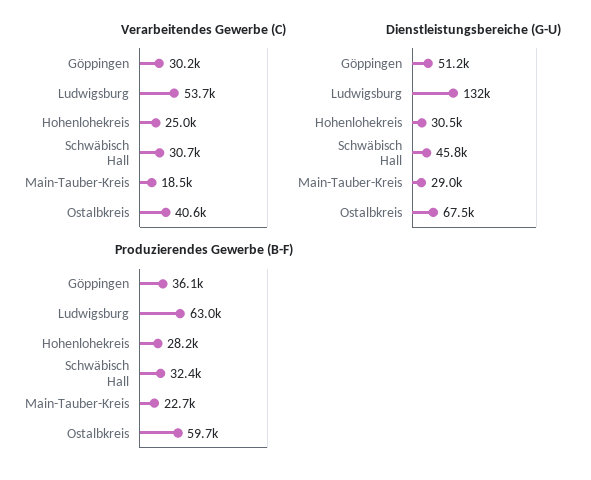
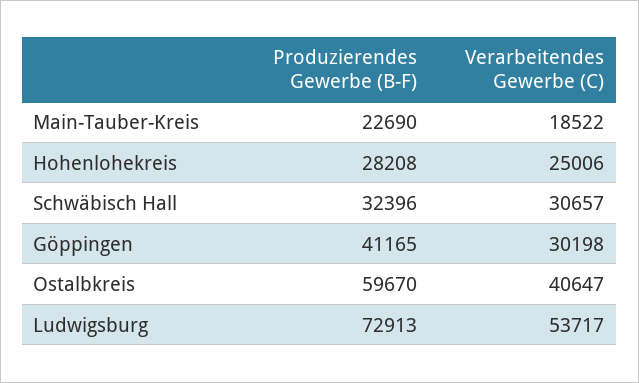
  {
    "Verarbeitendes Gewerbe (C)": {
      "Göppingen": 30198,
      "Ludwigsburg": 53717,
      "Hohenlohekreis": 25006,
      "Schwäbisch Hall": 30657,
      "Main-Tauber-Kreis": 18522,
      "Ostalbkreis": 40647
    },
-   "Dienstleistungsbereiche (G-U)": {
-     "Göppingen": 51200,
-     "Ludwigsburg": 132000,
-     "Hohenlohekreis": 30500,
-     "Schwäbisch Hall": 45800,
-     "Main-Tauber-Kreis": 29000,
-     "Ostalbkreis": 67500
-   },
    "Produzierendes Gewerbe (B-F)": {
-     "Göppingen": 36100,
+     "Göppingen": 41165,
-     "Ludwigsburg": 63000,
+     "Ludwigsburg": 72913,
      "Hohenlohekreis": 28208,
      "Schwäbisch Hall": 32396,
      "Main-Tauber-Kreis": 22690,
      "Ostalbkreis": 59670
    }
  }

